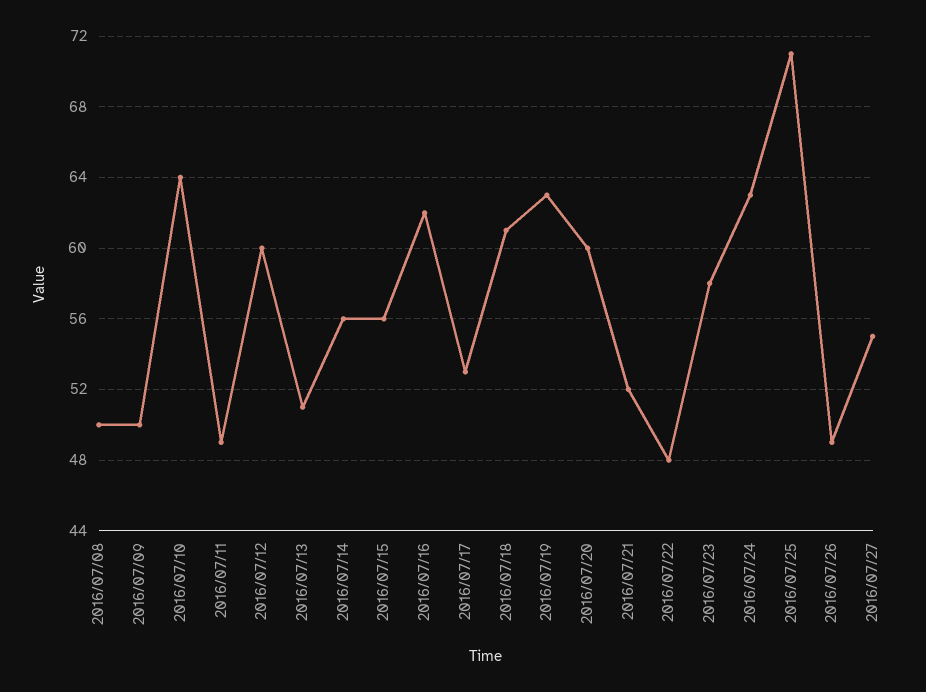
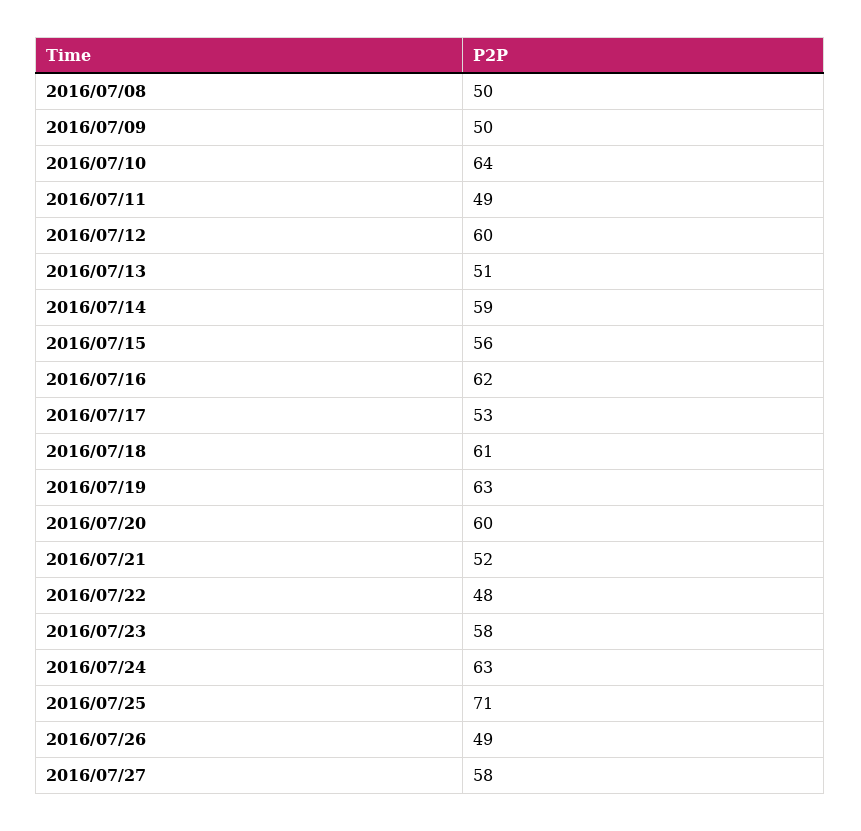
  {
    "2016/07/08": 50,
    "2016/07/09": 50,
    "2016/07/10": 64,
    "2016/07/11": 49,
    "2016/07/12": 60,
    "2016/07/13": 51,
-   "2016/07/14": 56,
+   "2016/07/14": 59,
    "2016/07/15": 56,
    "2016/07/16": 62,
    "2016/07/17": 53,
    "2016/07/18": 61,
    "2016/07/19": 63,
    "2016/07/20": 60,
    "2016/07/21": 52,
    "2016/07/22": 48,
    "2016/07/23": 58,
    "2016/07/24": 63,
    "2016/07/25": 71,
    "2016/07/26": 49,
-   "2016/07/27": 55
+   "2016/07/27": 58
  }

